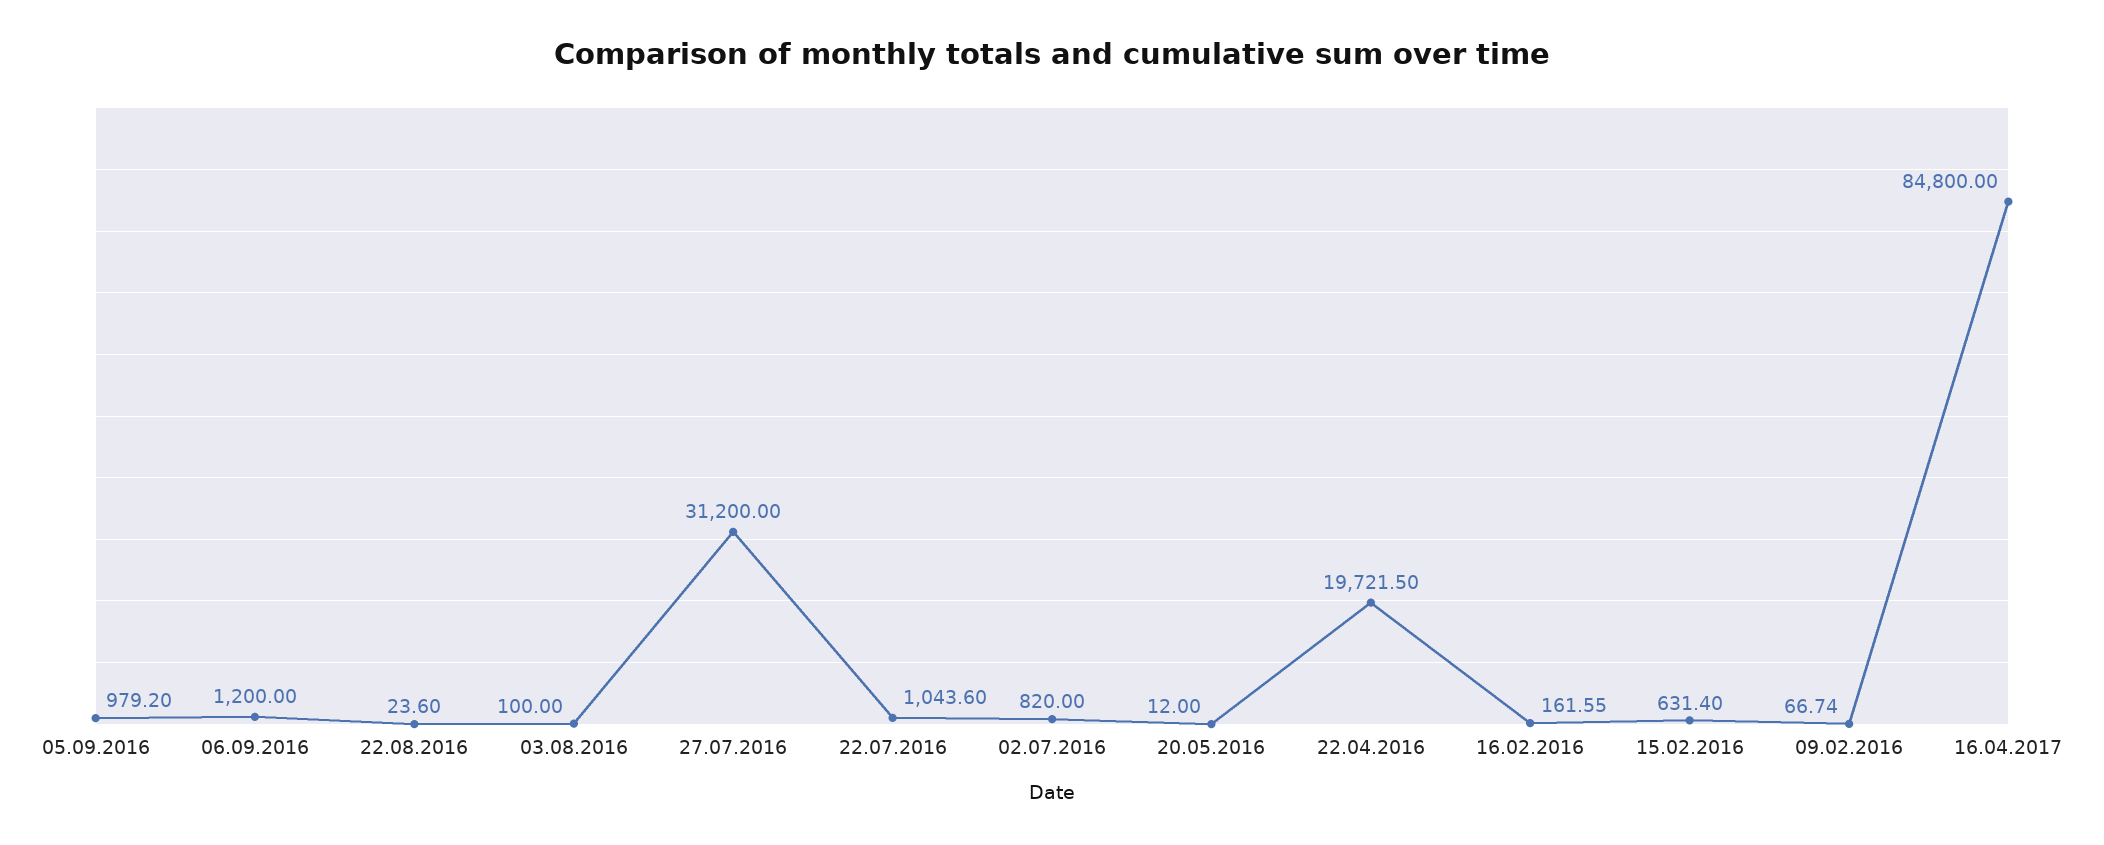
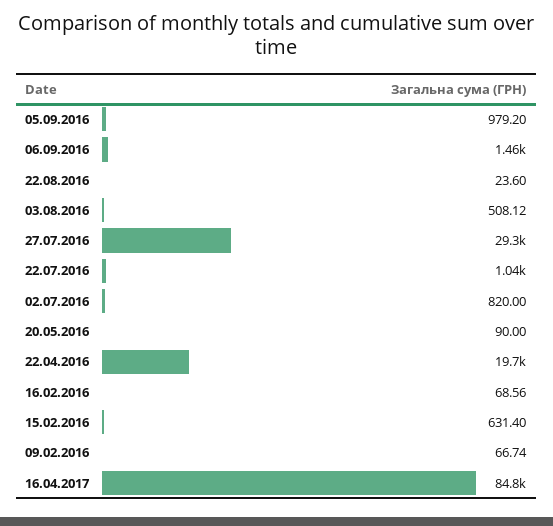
  {
    "05.09.2016": 979.2,
-   "06.09.2016": 1200,
+   "06.09.2016": 1460,
    "22.08.2016": 23.6,
-   "03.08.2016": 100,
+   "03.08.2016": 508.12,
-   "27.07.2016": 31200,
+   "27.07.2016": 29300,
    "22.07.2016": 1043.6,
    "02.07.2016": 820,
-   "20.05.2016": 12,
+   "20.05.2016": 90,
    "22.04.2016": 19721.5,
-   "16.02.2016": 161.55,
+   "16.02.2016": 68.56,
    "15.02.2016": 631.4,
    "09.02.2016": 66.74,
    "16.04.2017": 84800
  }

